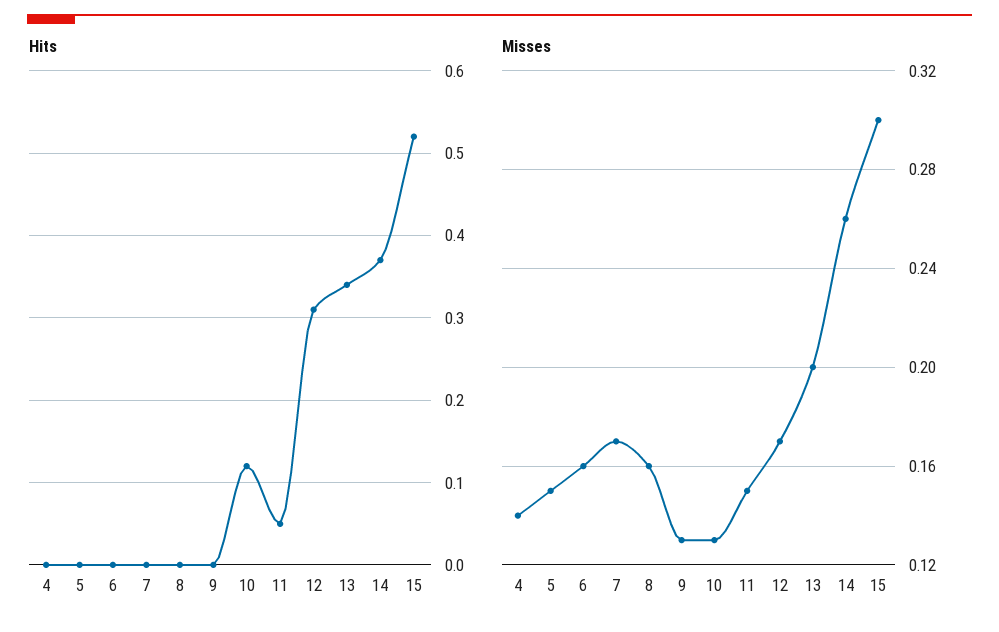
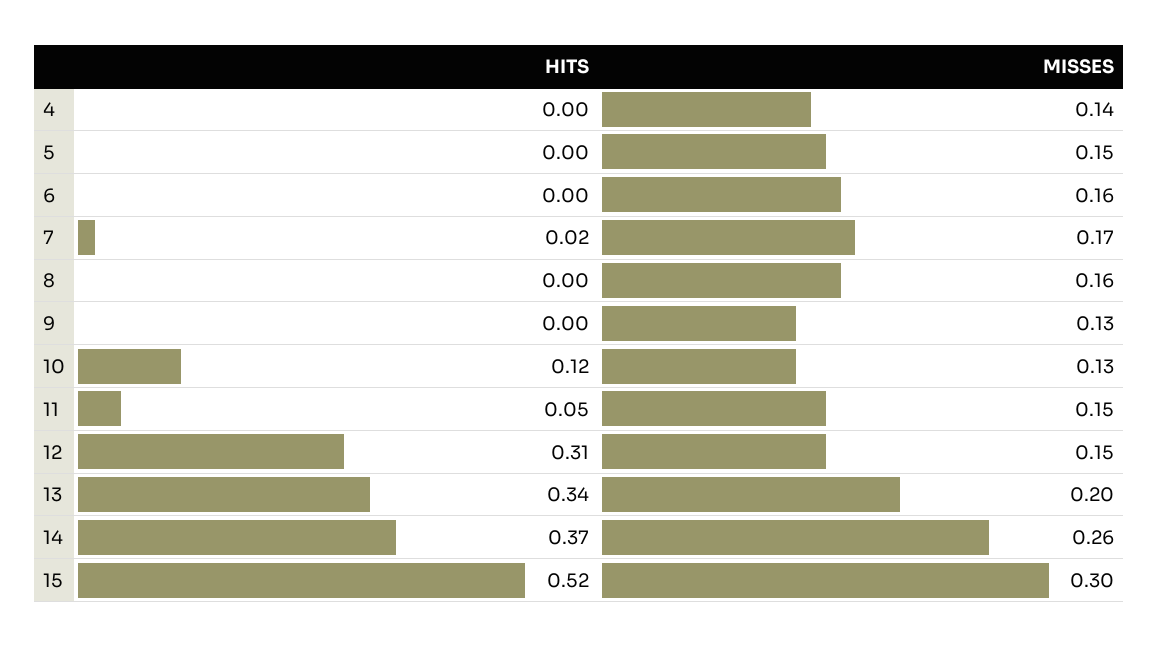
  {
    "Hits": {
      "4": 0,
      "5": 0,
      "6": 0,
-     "7": 0,
+     "7": 0.02,
      "8": 0,
      "9": 0,
      "10": 0.12,
      "11": 0.05,
      "12": 0.31,
      "13": 0.34,
      "14": 0.37,
      "15": 0.52
    },
    "Misses": {
      "4": 0.14,
      "5": 0.15,
      "6": 0.16,
      "7": 0.17,
      "8": 0.16,
      "9": 0.13,
      "10": 0.13,
      "11": 0.15,
-     "12": 0.17,
+     "12": 0.15,
      "13": 0.2,
      "14": 0.26,
      "15": 0.3
    }
  }

